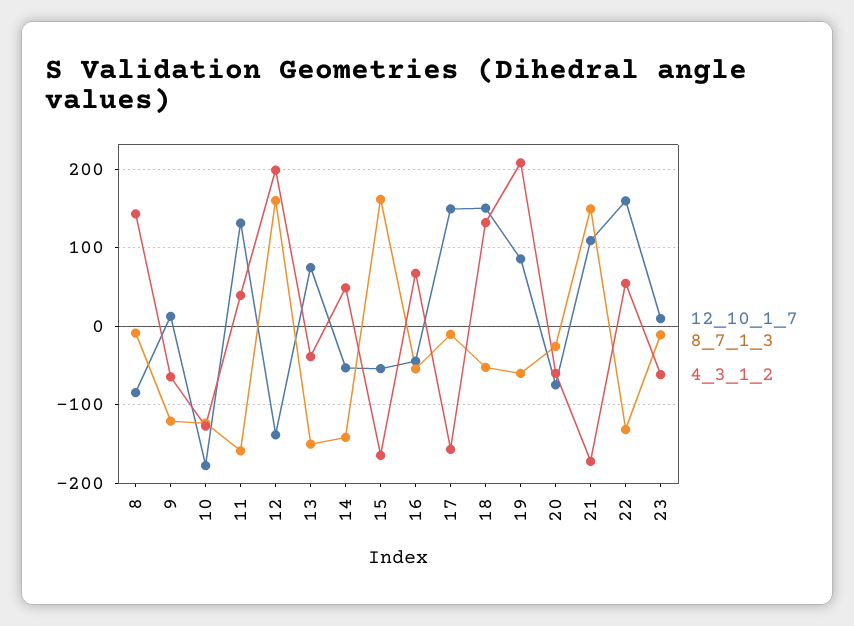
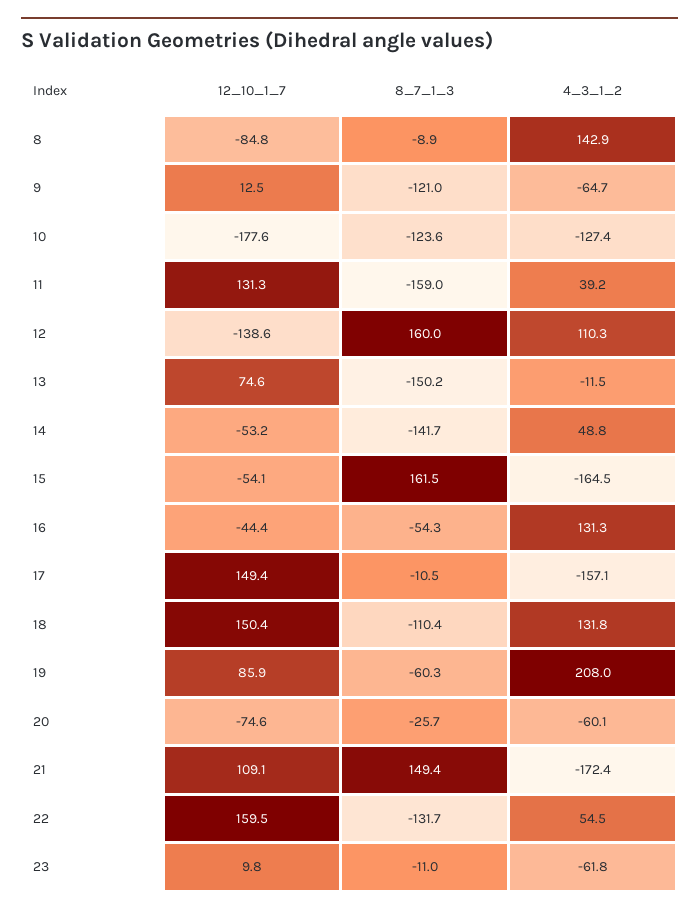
  {
    "12_10_1_7": {
      "8": -84.8,
      "9": 12.5,
      "10": -177.6,
      "11": 131.3,
      "12": -138.6,
      "13": 74.6,
      "14": -53.2,
      "15": -54.1,
      "16": -44.4,
      "17": 149.4,
      "18": 150.4,
      "19": 85.9,
      "20": -74.6,
      "21": 109.1,
      "22": 159.5,
      "23": 9.8
    },
    "8_7_1_3": {
      "8": -8.9,
      "9": -121,
      "10": -123.6,
      "11": -159,
      "12": 160,
      "13": -150.2,
      "14": -141.7,
      "15": 161.5,
      "16": -54.3,
      "17": -10.5,
-     "18": -50,
+     "18": -110.4,
      "19": -60.3,
      "20": -25.7,
      "21": 149.4,
      "22": -131.7,
      "23": -11
    },
    "4_3_1_2": {
      "8": 142.9,
      "9": -64.7,
      "10": -127.4,
      "11": 39.2,
-     "12": 200,
+     "12": 110.3,
-     "13": -40,
+     "13": -11.5,
      "14": 48.8,
      "15": -164.5,
-     "16": 70,
+     "16": 131.3,
      "17": -157.1,
      "18": 131.8,
      "19": 208,
      "20": -60.1,
      "21": -172.4,
      "22": 54.5,
      "23": -61.8
    }
  }

